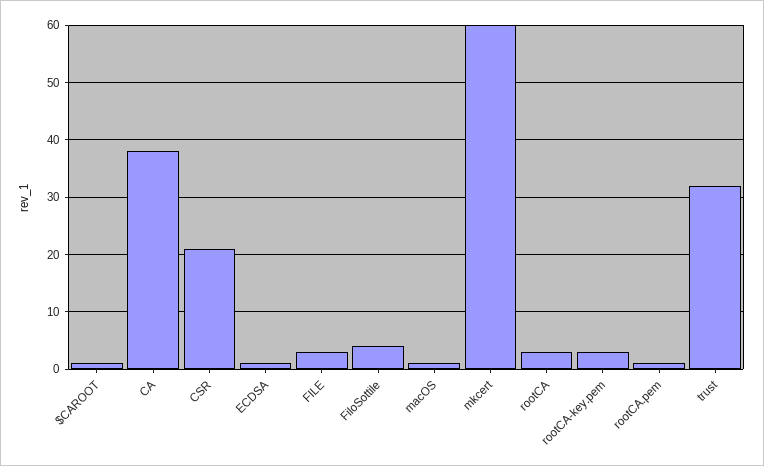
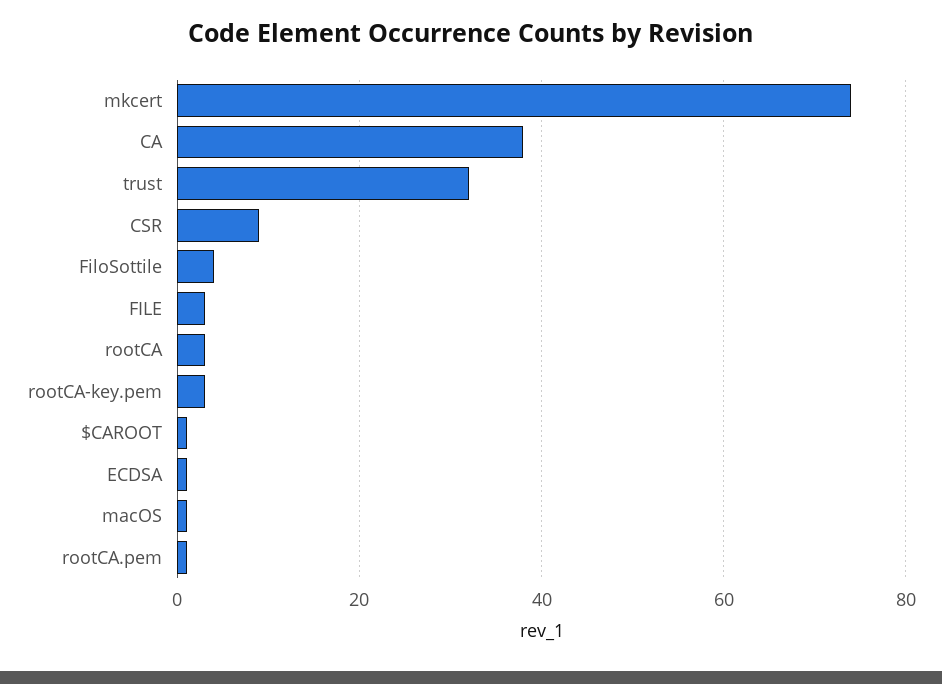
  {
    "$CAROOT": 0,
    "CA": 40,
-   "CSR": 20,
+   "CSR": 10,
    "ECDSA": 0,
    "FILE": 5,
    "FiloSottile": 5,
    "macOS": 0,
-   "mkcert": 60,
+   "mkcert": 75,
    "rootCA": 5,
    "rootCA-key.pem": 5,
    "rootCA.pem": 0,
    "trust": 30
  }

